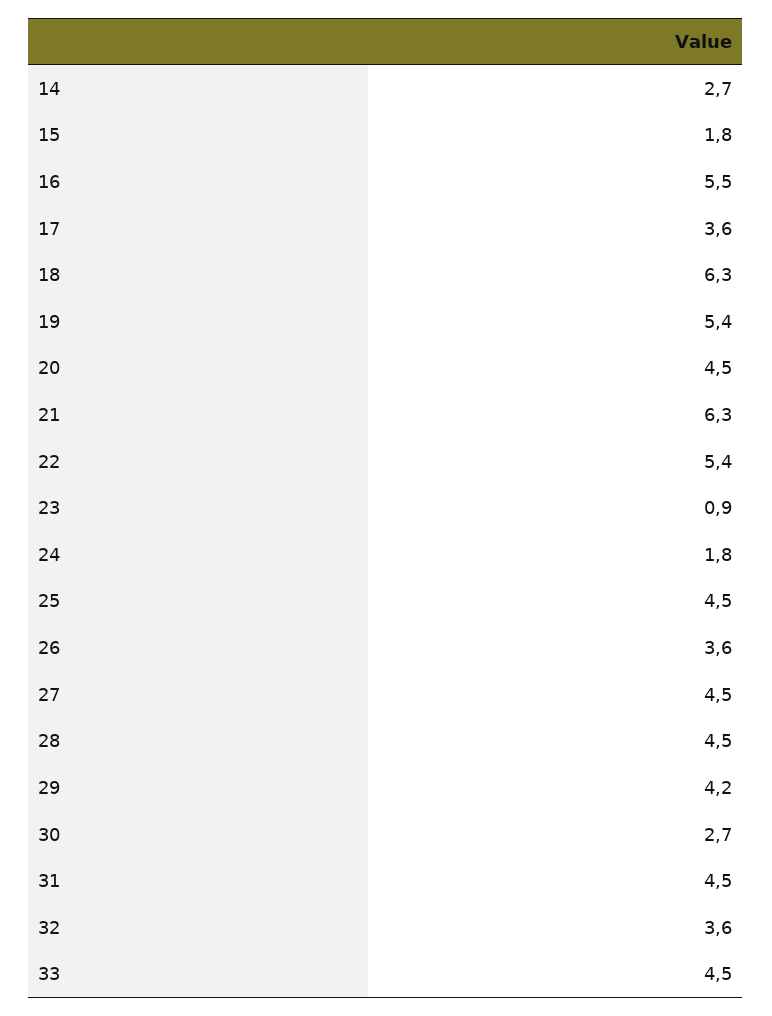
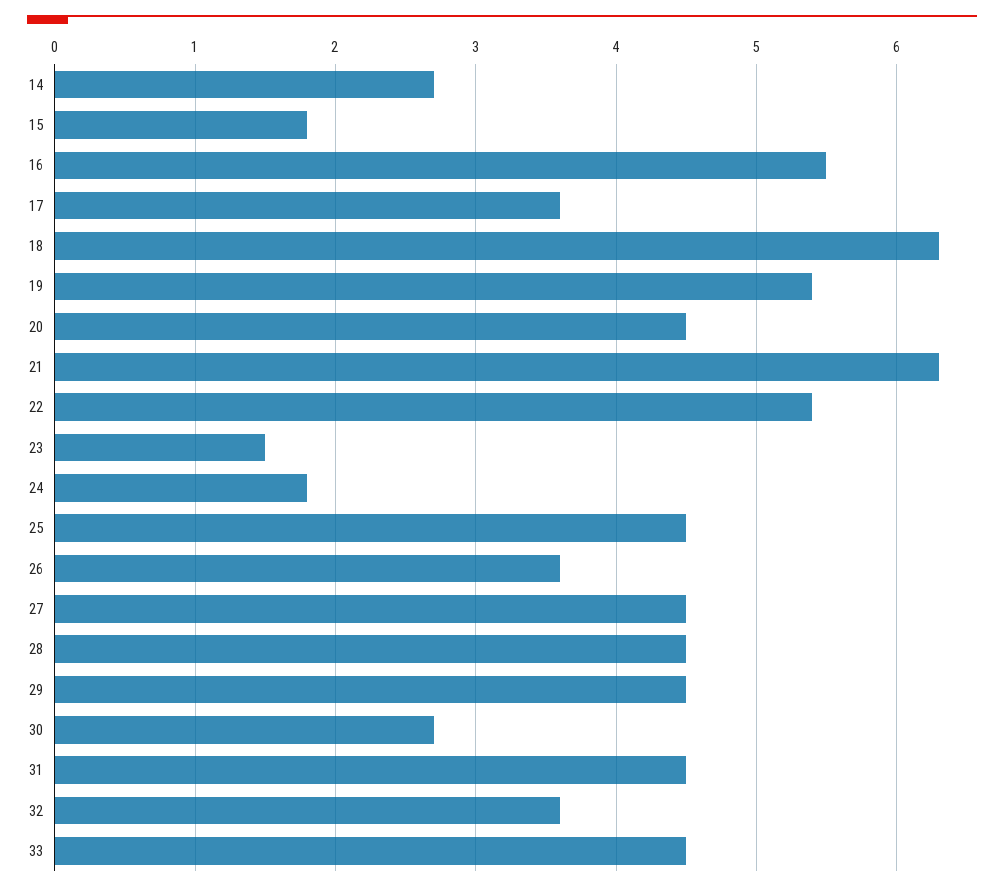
  {
    "14": 2.7,
    "15": 1.8,
    "16": 5.5,
    "17": 3.6,
    "18": 6.3,
    "19": 5.4,
    "20": 4.5,
    "21": 6.3,
    "22": 5.4,
-   "23": 0.9,
+   "23": 1.5,
    "24": 1.8,
    "25": 4.5,
    "26": 3.6,
    "27": 4.5,
    "28": 4.5,
-   "29": 4.2,
+   "29": 4.5,
    "30": 2.7,
    "31": 4.5,
    "32": 3.6,
    "33": 4.5
  }

